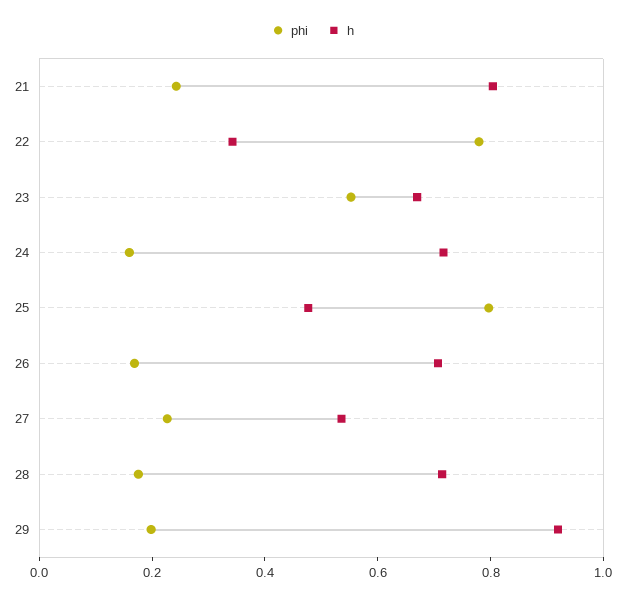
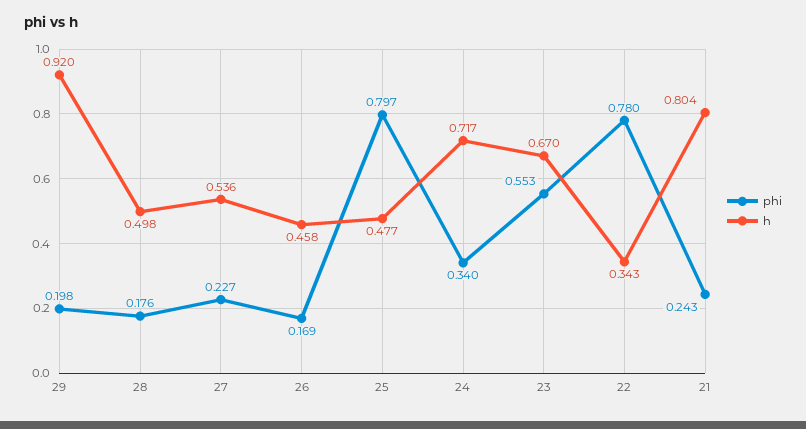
  {
    "phi": {
      "21": 0.243,
      "22": 0.78,
      "23": 0.553,
-     "24": 0.15,
+     "24": 0.34,
      "25": 0.797,
      "26": 0.169,
      "27": 0.227,
      "28": 0.176,
      "29": 0.198
    },
    "h": {
      "21": 0.804,
      "22": 0.343,
      "23": 0.67,
      "24": 0.717,
      "25": 0.477,
-     "26": 0.7,
+     "26": 0.458,
      "27": 0.536,
-     "28": 0.7,
+     "28": 0.498,
      "29": 0.92
    }
  }

